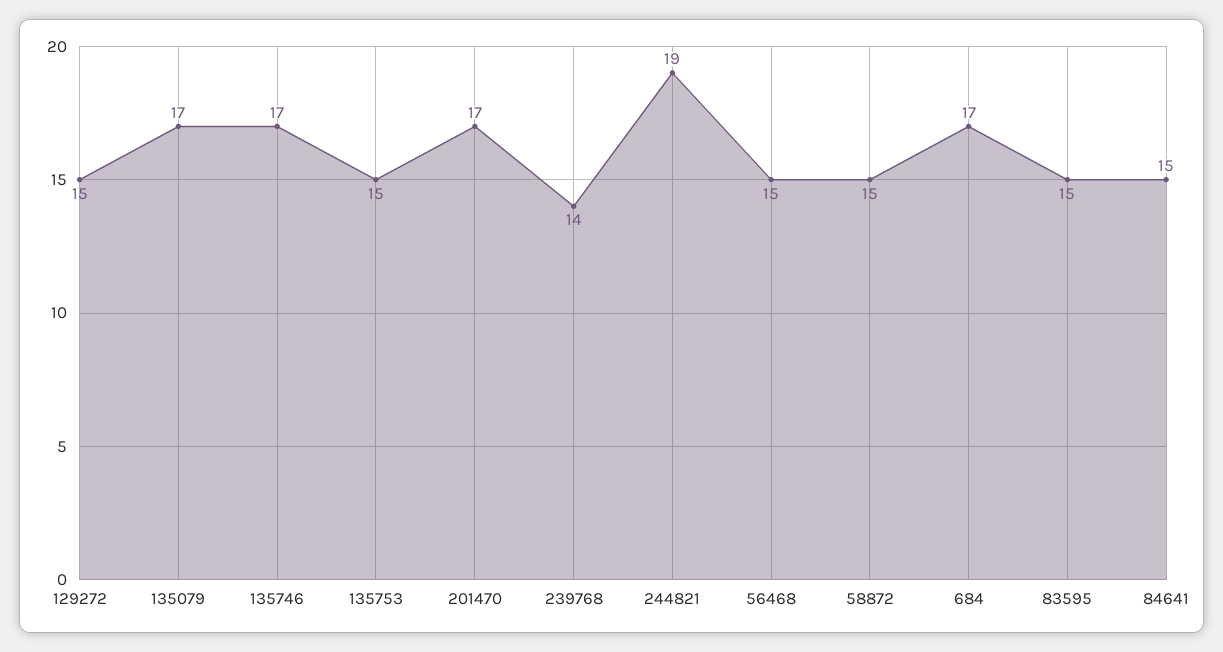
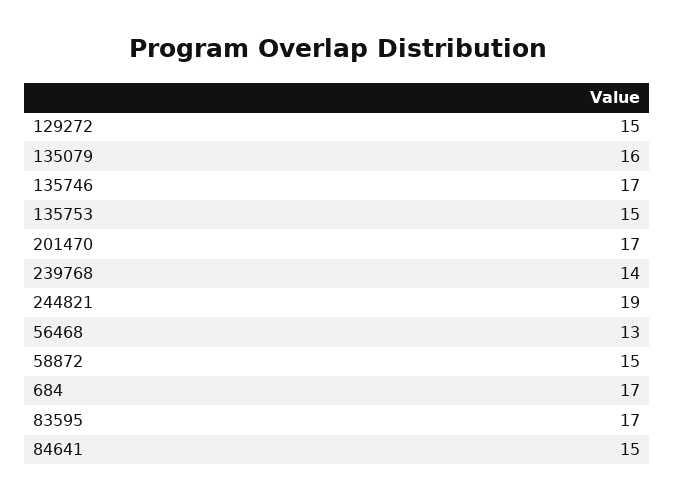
  {
    "129272": 15,
-   "135079": 17,
+   "135079": 16,
    "135746": 17,
    "135753": 15,
    "201470": 17,
    "239768": 14,
    "244821": 19,
-   "56468": 15,
+   "56468": 13,
    "58872": 15,
    "684": 17,
-   "83595": 15,
+   "83595": 17,
    "84641": 15
  }

